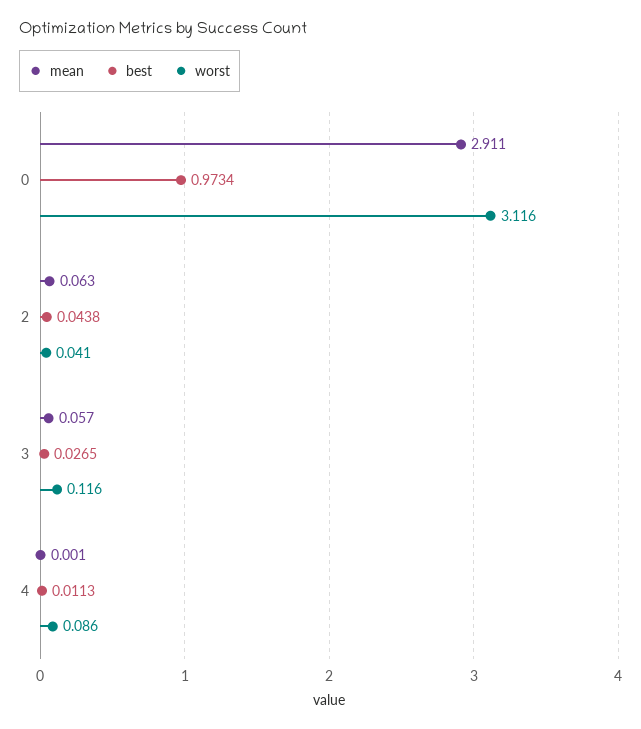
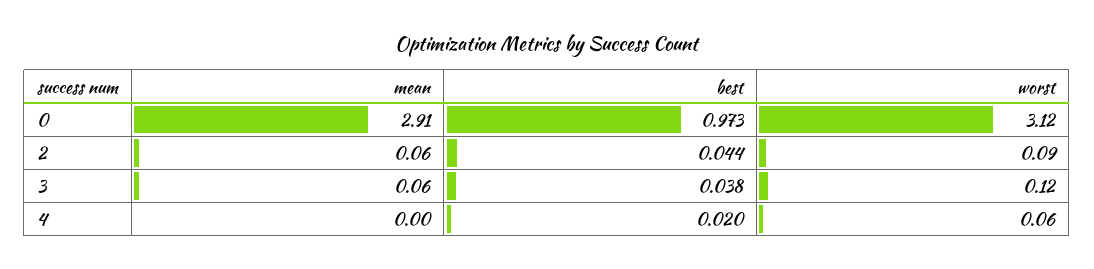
  {
    "mean": {
      "0": 2.911,
      "2": 0.063,
      "3": 0.057,
      "4": 0.001
    },
    "best": {
      "0": 0.9734,
      "2": 0.0438,
-     "3": 0.0265,
+     "3": 0.038,
-     "4": 0.0113
+     "4": 0.02
    },
    "worst": {
      "0": 3.116,
-     "2": 0.041,
+     "2": 0.09,
      "3": 0.116,
-     "4": 0.086
+     "4": 0.06
    }
  }

